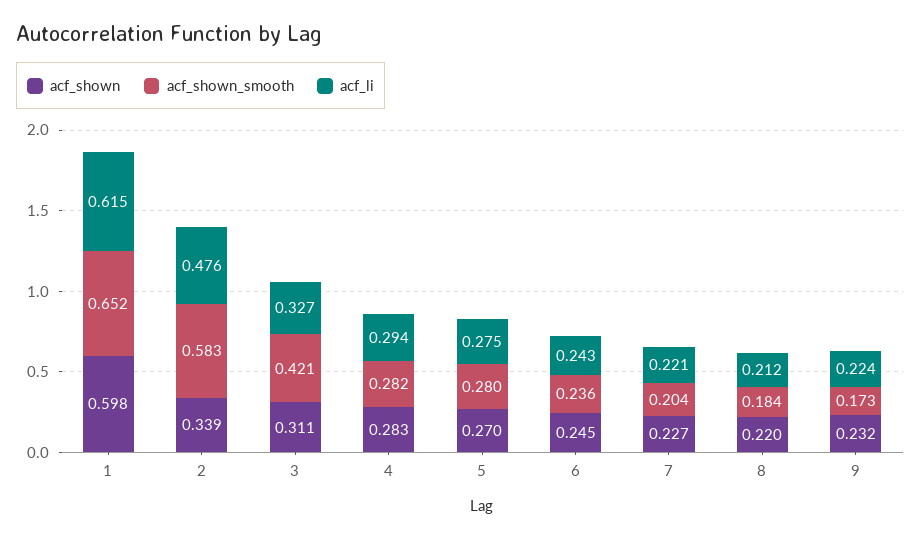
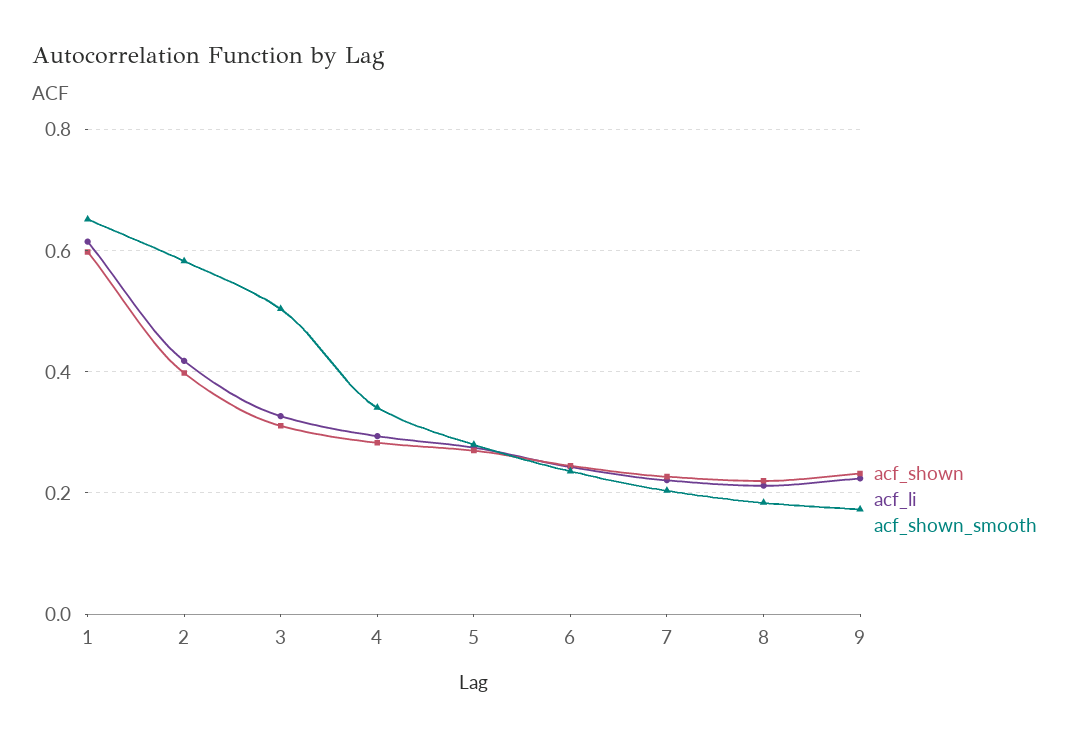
  {
    "acf_shown": {
      "1": 0.598,
-     "2": 0.339,
+     "2": 0.4,
      "3": 0.311,
      "4": 0.283,
      "5": 0.27,
      "6": 0.245,
      "7": 0.227,
      "8": 0.22,
      "9": 0.232
    },
    "acf_shown_smooth": {
      "1": 0.652,
      "2": 0.583,
-     "3": 0.421,
+     "3": 0.5,
-     "4": 0.282,
+     "4": 0.34,
      "5": 0.28,
      "6": 0.236,
      "7": 0.204,
      "8": 0.184,
      "9": 0.173
    },
    "acf_li": {
      "1": 0.615,
-     "2": 0.476,
+     "2": 0.42,
      "3": 0.327,
      "4": 0.294,
      "5": 0.275,
      "6": 0.243,
      "7": 0.221,
      "8": 0.212,
      "9": 0.224
    }
  }

